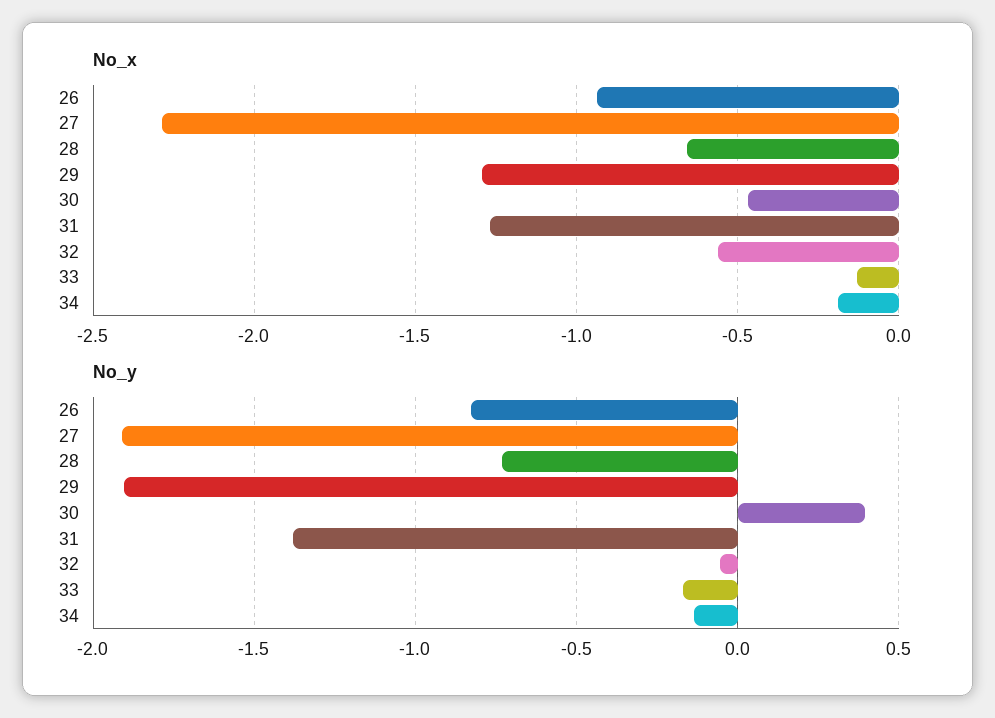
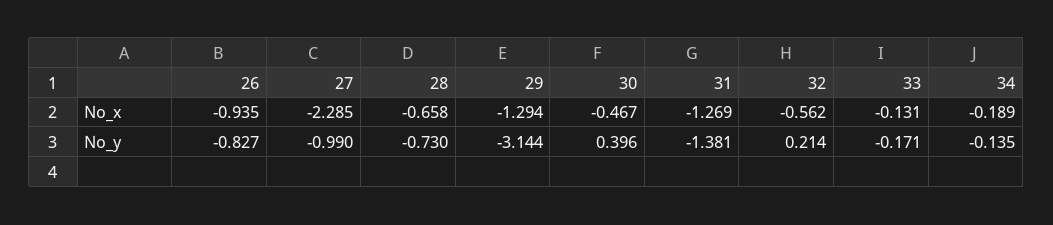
  {
    "No_x": {
      "26": -0.935,
      "27": -2.285,
      "28": -0.658,
      "29": -1.294,
      "30": -0.467,
      "31": -1.269,
      "32": -0.562,
      "33": -0.131,
      "34": -0.189
    },
    "No_y": {
      "26": -0.827,
-     "27": -1.9,
+     "27": -0.99,
      "28": -0.73,
-     "29": -1.9,
+     "29": -3.144,
      "30": 0.396,
      "31": -1.381,
-     "32": -0.05,
+     "32": 0.214,
      "33": -0.171,
      "34": -0.135
    }
  }

